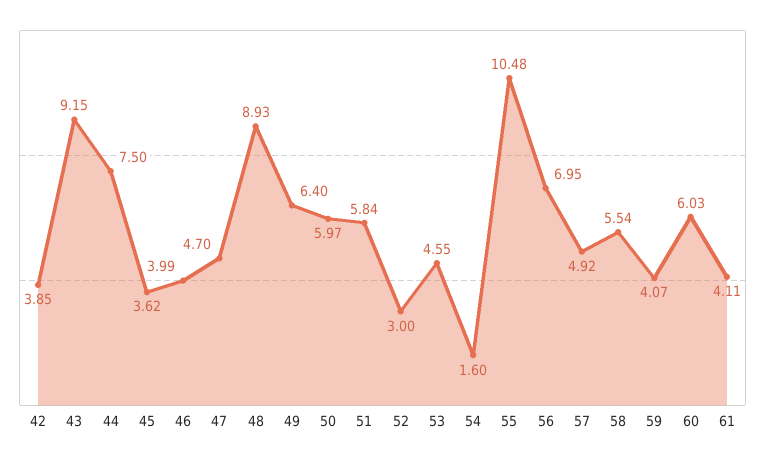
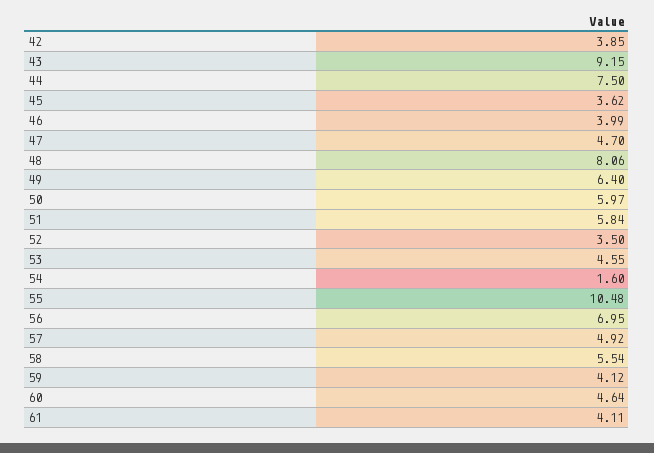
  {
    "42": 3.85,
    "43": 9.15,
    "44": 7.5,
    "45": 3.62,
    "46": 3.99,
    "47": 4.7,
-   "48": 8.93,
+   "48": 8.06,
    "49": 6.4,
    "50": 5.97,
    "51": 5.84,
-   "52": 3,
+   "52": 3.5,
    "53": 4.55,
    "54": 1.6,
    "55": 10.48,
    "56": 6.95,
    "57": 4.92,
    "58": 5.54,
-   "59": 4.07,
+   "59": 4.12,
-   "60": 6.03,
+   "60": 4.64,
    "61": 4.11
  }

